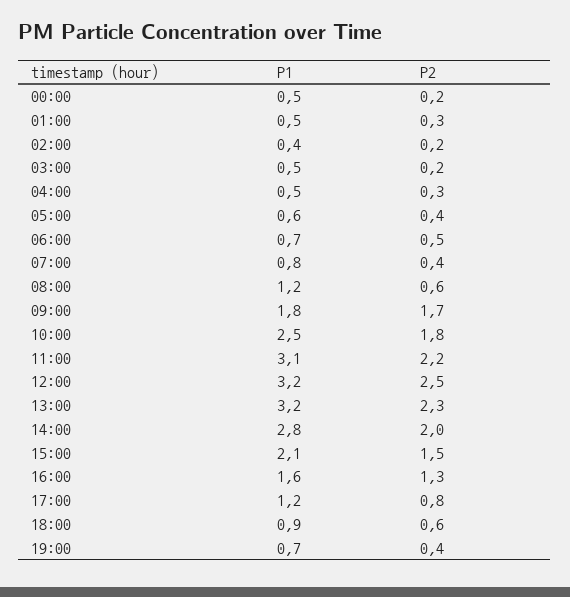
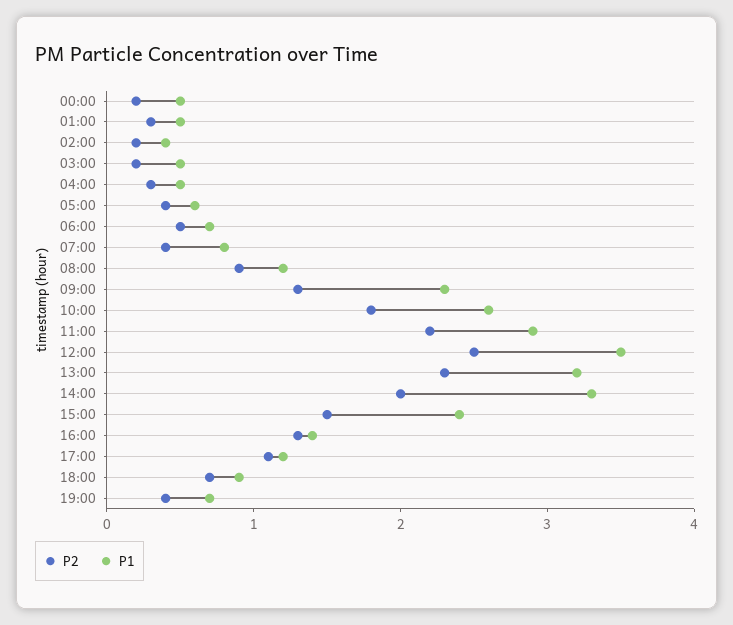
  {
    "P1": {
      "00:00": 0.5,
      "01:00": 0.5,
      "02:00": 0.4,
      "03:00": 0.5,
      "04:00": 0.5,
      "05:00": 0.6,
      "06:00": 0.7,
      "07:00": 0.8,
      "08:00": 1.2,
-     "09:00": 1.8,
+     "09:00": 2.3,
-     "10:00": 2.5,
+     "10:00": 2.6,
-     "11:00": 3.1,
+     "11:00": 2.9,
-     "12:00": 3.2,
+     "12:00": 3.5,
      "13:00": 3.2,
-     "14:00": 2.8,
+     "14:00": 3.3,
-     "15:00": 2.1,
+     "15:00": 2.4,
-     "16:00": 1.6,
+     "16:00": 1.4,
      "17:00": 1.2,
      "18:00": 0.9,
      "19:00": 0.7
    },
    "P2": {
      "00:00": 0.2,
      "01:00": 0.3,
      "02:00": 0.2,
      "03:00": 0.2,
      "04:00": 0.3,
      "05:00": 0.4,
      "06:00": 0.5,
      "07:00": 0.4,
-     "08:00": 0.6,
+     "08:00": 0.9,
-     "09:00": 1.7,
+     "09:00": 1.3,
      "10:00": 1.8,
      "11:00": 2.2,
      "12:00": 2.5,
      "13:00": 2.3,
      "14:00": 2,
      "15:00": 1.5,
      "16:00": 1.3,
-     "17:00": 0.8,
+     "17:00": 1.1,
-     "18:00": 0.6,
+     "18:00": 0.7,
      "19:00": 0.4
    }
  }

